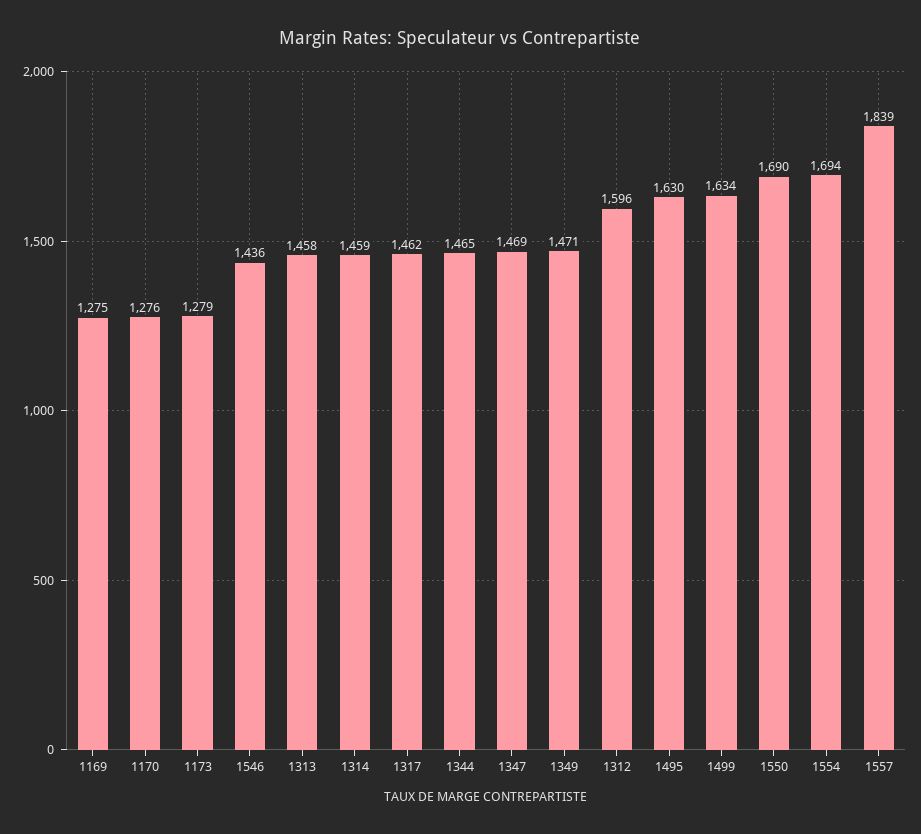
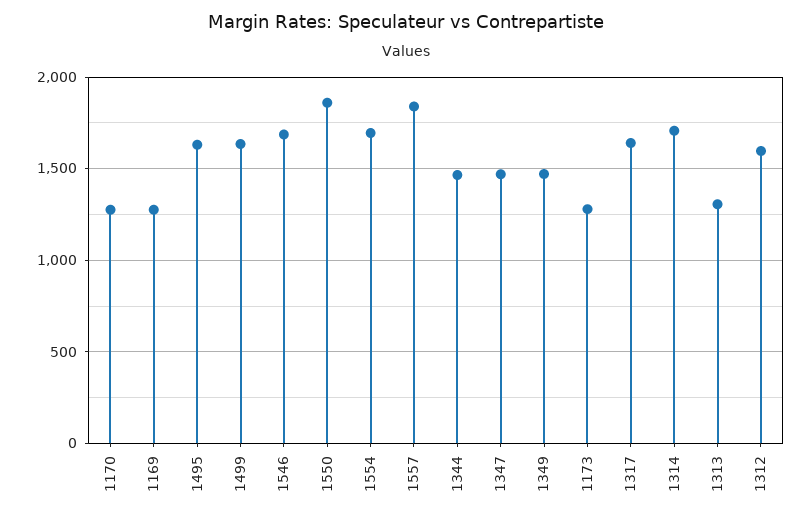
  {
    "1169": 1275,
    "1170": 1276,
    "1173": 1279,
-   "1546": 1436,
+   "1546": 1700,
-   "1313": 1458,
+   "1313": 1300,
-   "1314": 1459,
+   "1314": 1700,
-   "1317": 1462,
+   "1317": 1650,
    "1344": 1465,
    "1347": 1469,
    "1349": 1471,
    "1312": 1596,
    "1495": 1630,
    "1499": 1634,
-   "1550": 1690,
+   "1550": 1850,
    "1554": 1694,
    "1557": 1839
  }

